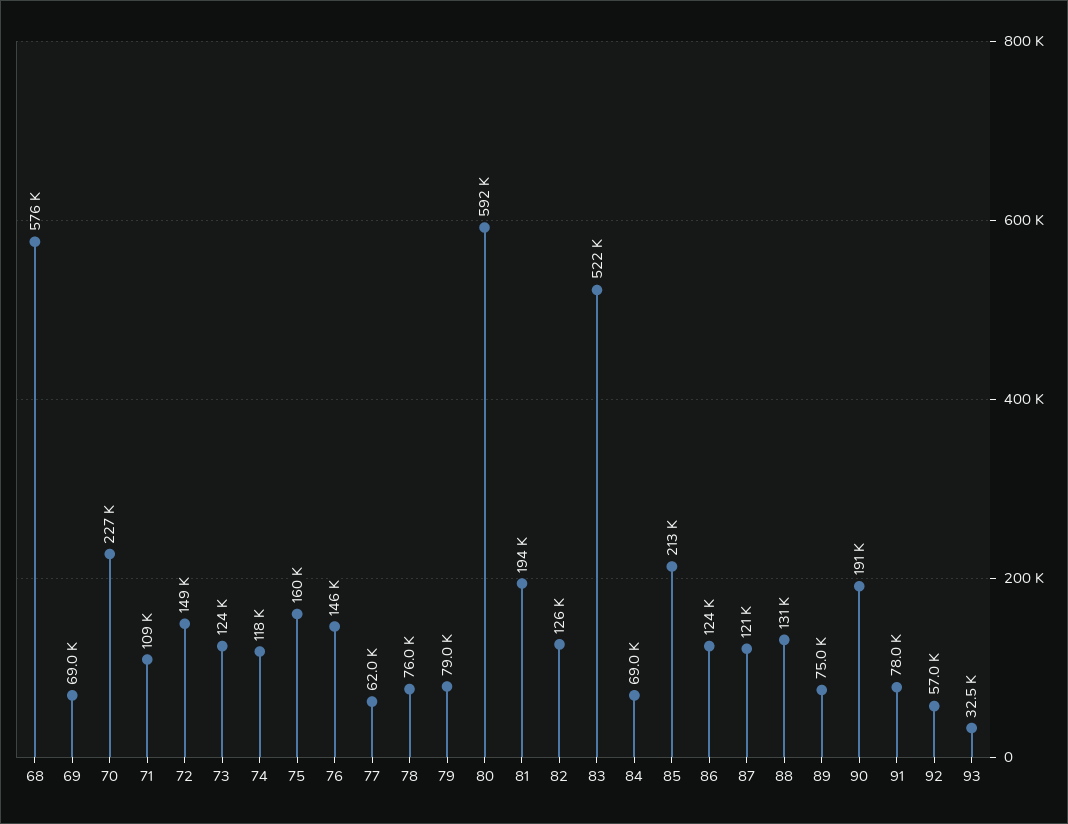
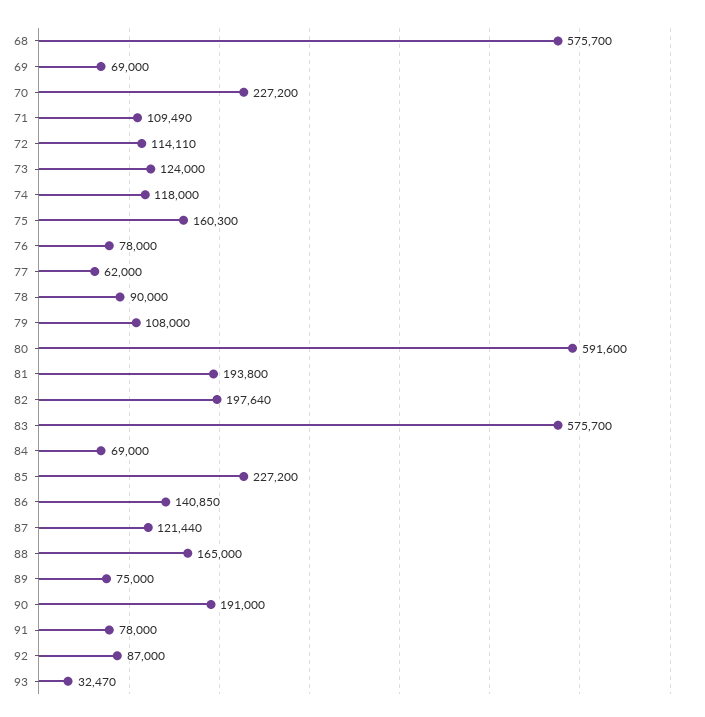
  {
    "68": 575700,
    "69": 69000,
    "70": 227200,
    "71": 109490,
-   "72": 149000,
+   "72": 114110,
    "73": 124000,
    "74": 118000,
    "75": 160300,
-   "76": 146000,
+   "76": 78000,
    "77": 62000,
-   "78": 76000,
+   "78": 90000,
-   "79": 79000,
+   "79": 108000,
    "80": 591600,
    "81": 193800,
-   "82": 126000,
+   "82": 197640,
-   "83": 522000,
+   "83": 575700,
    "84": 69000,
-   "85": 213000,
+   "85": 227200,
-   "86": 124000,
+   "86": 140850,
    "87": 121440,
-   "88": 131000,
+   "88": 165000,
    "89": 75000,
    "90": 191000,
    "91": 78000,
-   "92": 57000,
+   "92": 87000,
    "93": 32470
  }

